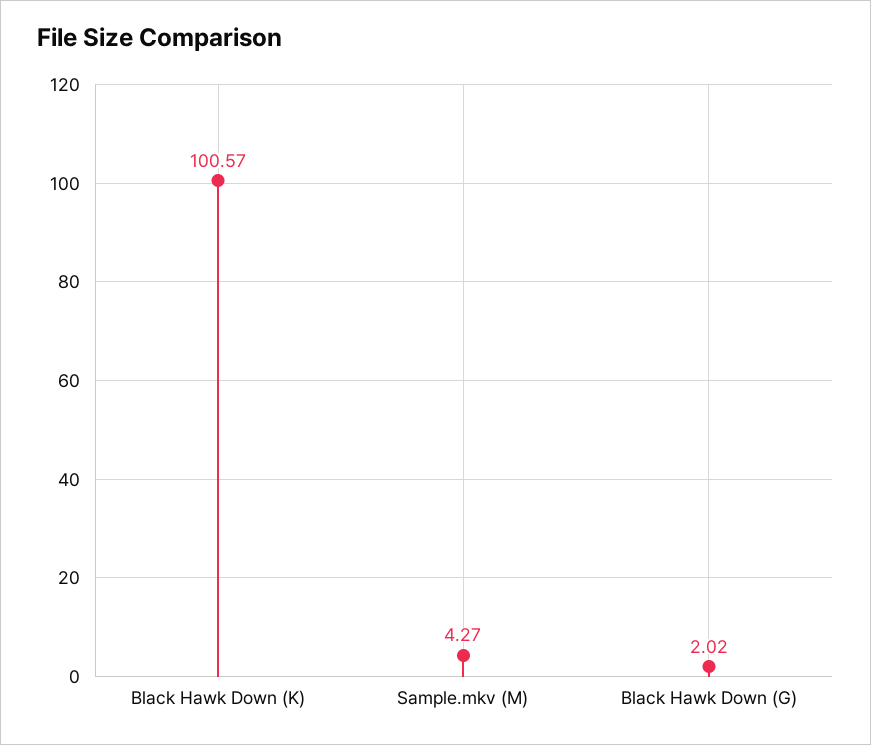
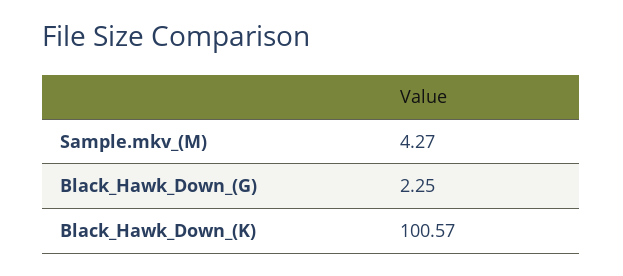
  {
    "Black Hawk Down (K)": 100.57,
    "Sample.mkv (M)": 4.27,
-   "Black Hawk Down (G)": 2.02
+   "Black Hawk Down (G)": 2.25
  }

